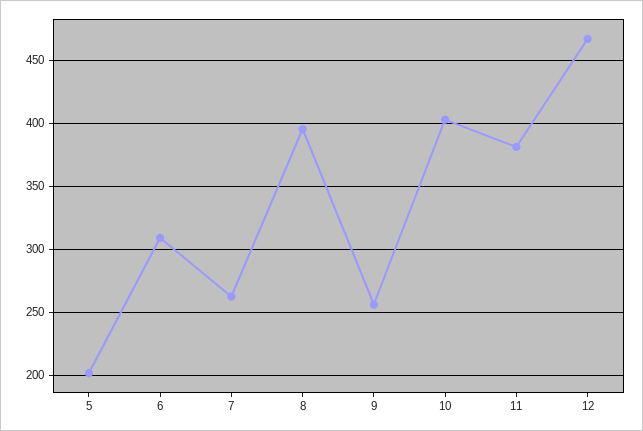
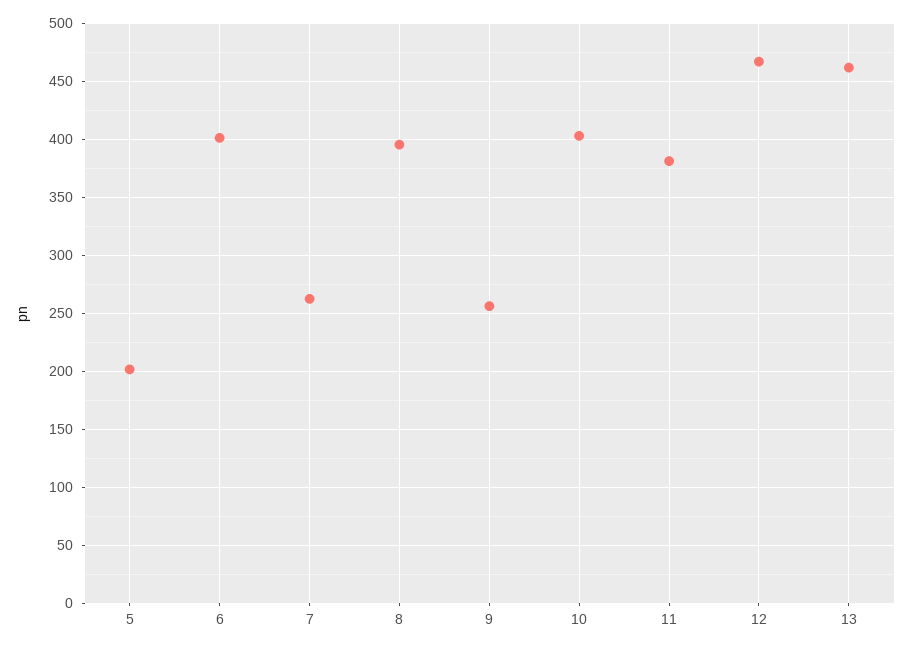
  {
    "5": 200,
-   "6": 310,
+   "6": 400,
    "7": 260,
    "8": 395,
    "9": 255,
    "10": 405,
    "11": 380,
-   "12": 465
+   "12": 465,
+   "13": 460
  }

